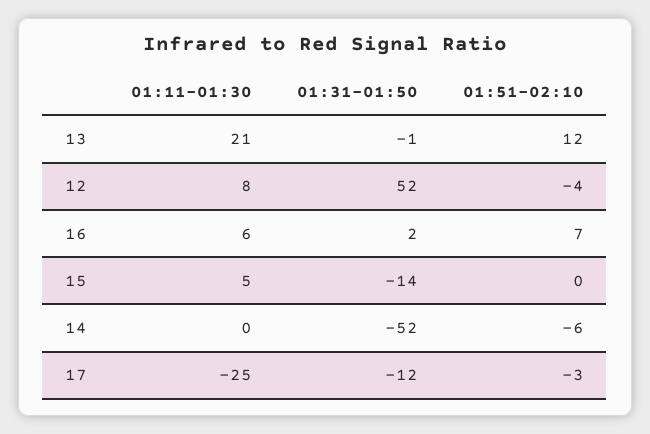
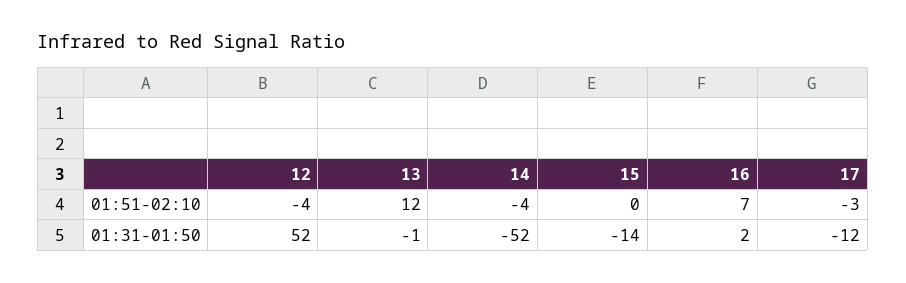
  {
-   "01:11-01:30": {
-     "13": 21,
-     "12": 8,
-     "16": 6,
-     "15": 5,
-     "14": 0,
-     "17": -25
-   },
    "01:31-01:50": {
      "13": -1,
      "12": 52,
      "16": 2,
      "15": -14,
      "14": -52,
      "17": -12
    },
    "01:51-02:10": {
      "13": 12,
      "12": -4,
      "16": 7,
      "15": 0,
-     "14": -6,
+     "14": -4,
      "17": -3
    }
  }

